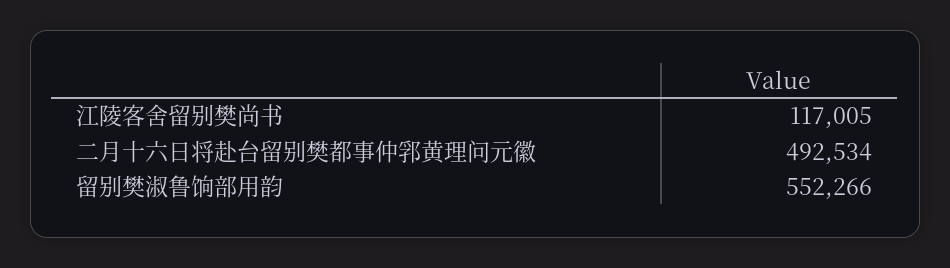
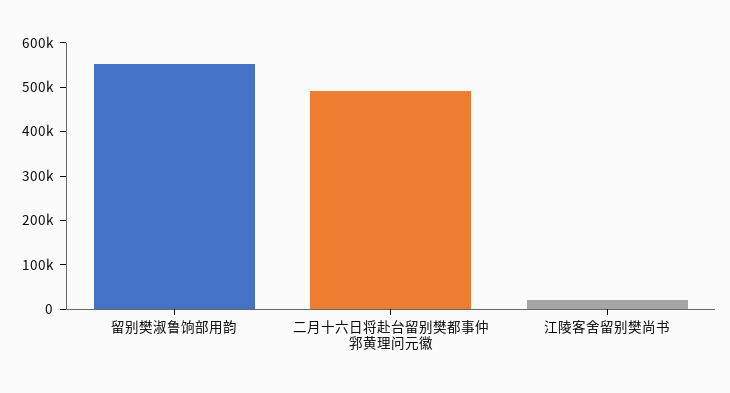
  {
-   "江陵客舍留别樊尚书": 117005,
+   "江陵客舍留别樊尚书": 20000,
    "二月十六日将赴台留别樊都事仲郛黄理问元徽": 492534,
    "留别樊淑鲁饷部用韵": 552266
  }

